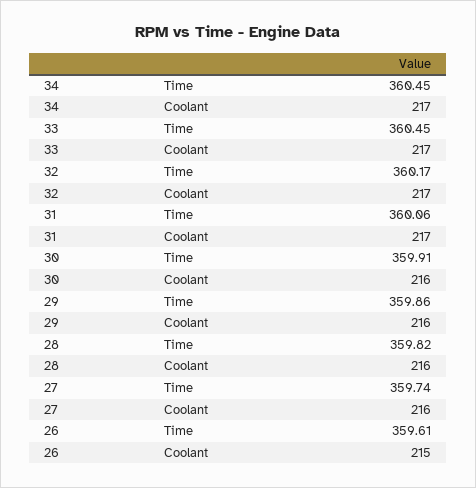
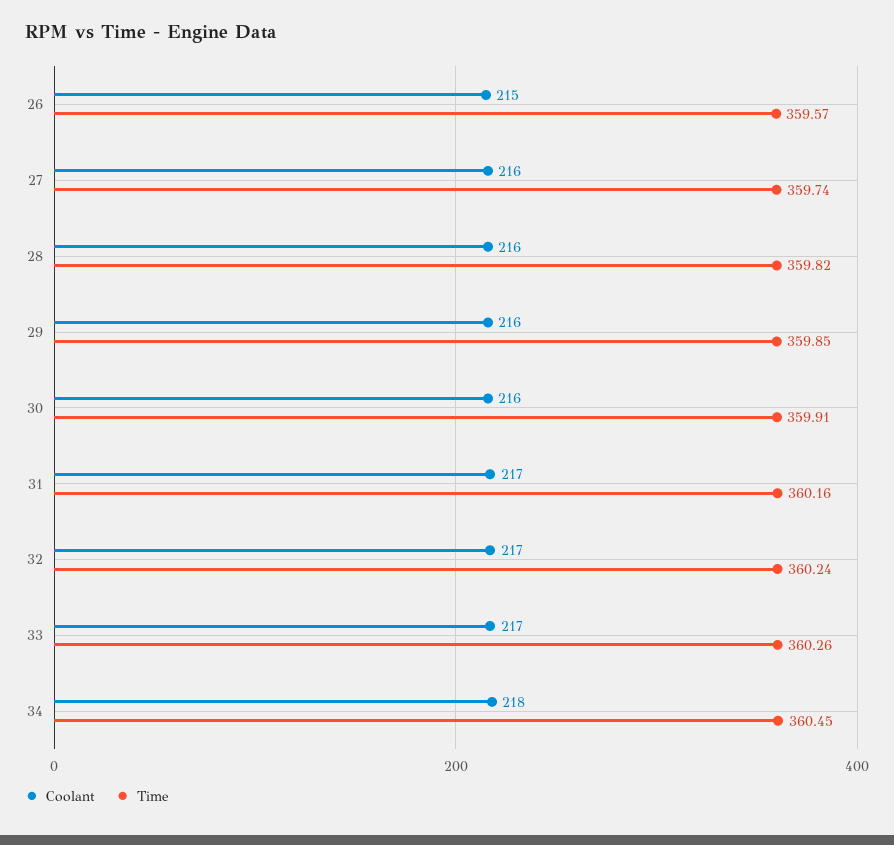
  {
    "Time": {
      "34": 360.45,
-     "33": 360.45,
+     "33": 360.26,
-     "32": 360.17,
+     "32": 360.24,
-     "31": 360.06,
+     "31": 360.16,
      "30": 359.91,
-     "29": 359.86,
+     "29": 359.85,
      "28": 359.82,
      "27": 359.74,
-     "26": 359.61
+     "26": 359.57
    },
    "Coolant": {
-     "34": 217,
+     "34": 218,
      "33": 217,
      "32": 217,
      "31": 217,
      "30": 216,
      "29": 216,
      "28": 216,
      "27": 216,
      "26": 215
    }
  }

